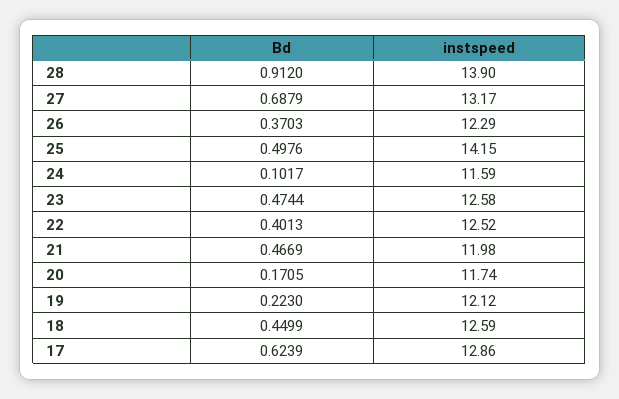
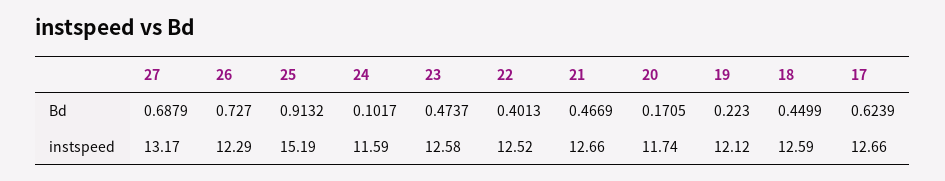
  {
    "Bd": {
-     "28": 0.912,
      "27": 0.6879,
-     "26": 0.3703,
+     "26": 0.727,
-     "25": 0.4976,
+     "25": 0.9132,
      "24": 0.1017,
-     "23": 0.4744,
+     "23": 0.4737,
      "22": 0.4013,
      "21": 0.4669,
      "20": 0.1705,
      "19": 0.223,
      "18": 0.4499,
      "17": 0.6239
    },
    "instspeed": {
-     "28": 13.9,
      "27": 13.17,
      "26": 12.29,
-     "25": 14.15,
+     "25": 15.19,
      "24": 11.59,
      "23": 12.58,
      "22": 12.52,
-     "21": 11.98,
+     "21": 12.66,
      "20": 11.74,
      "19": 12.12,
      "18": 12.59,
-     "17": 12.86
+     "17": 12.66
    }
  }

